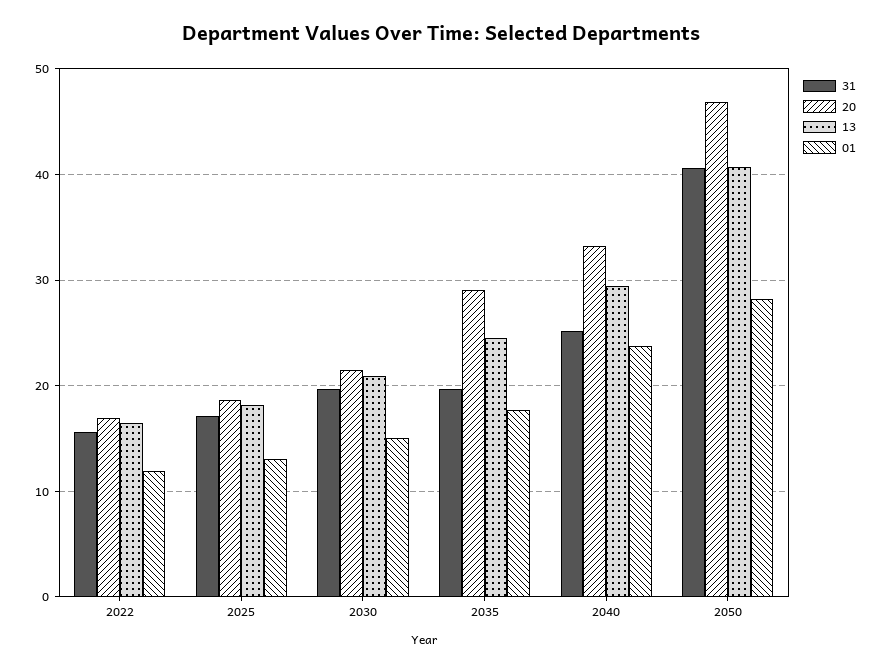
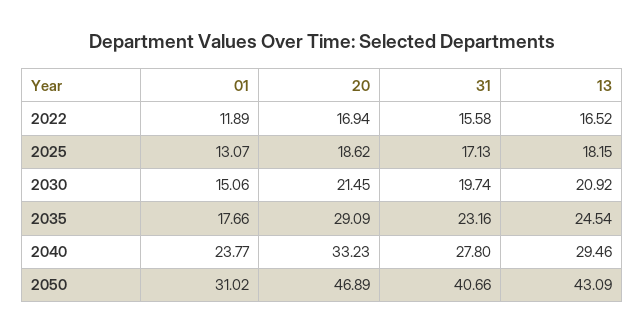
  {
    "31": {
      "2022": 15.58,
      "2025": 17.13,
      "2030": 19.74,
-     "2035": 20,
+     "2035": 23.16,
-     "2040": 25,
+     "2040": 27.8,
      "2050": 40.66
    },
    "20": {
      "2022": 16.94,
      "2025": 18.62,
      "2030": 21.45,
      "2035": 29.09,
      "2040": 33.23,
      "2050": 46.89
    },
    "13": {
      "2022": 16.52,
      "2025": 18.15,
      "2030": 20.92,
      "2035": 24.54,
      "2040": 29.46,
-     "2050": 41
+     "2050": 43.09
    },
    "01": {
      "2022": 11.89,
      "2025": 13.07,
      "2030": 15.06,
      "2035": 17.66,
      "2040": 23.77,
-     "2050": 28
+     "2050": 31.02
    }
  }

